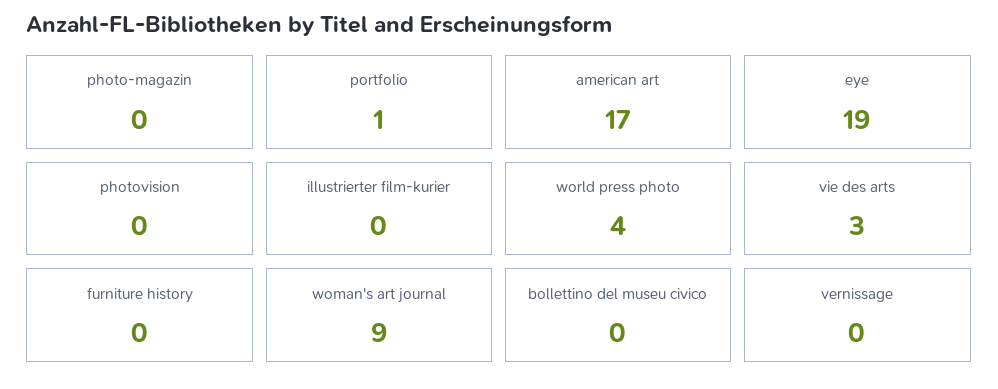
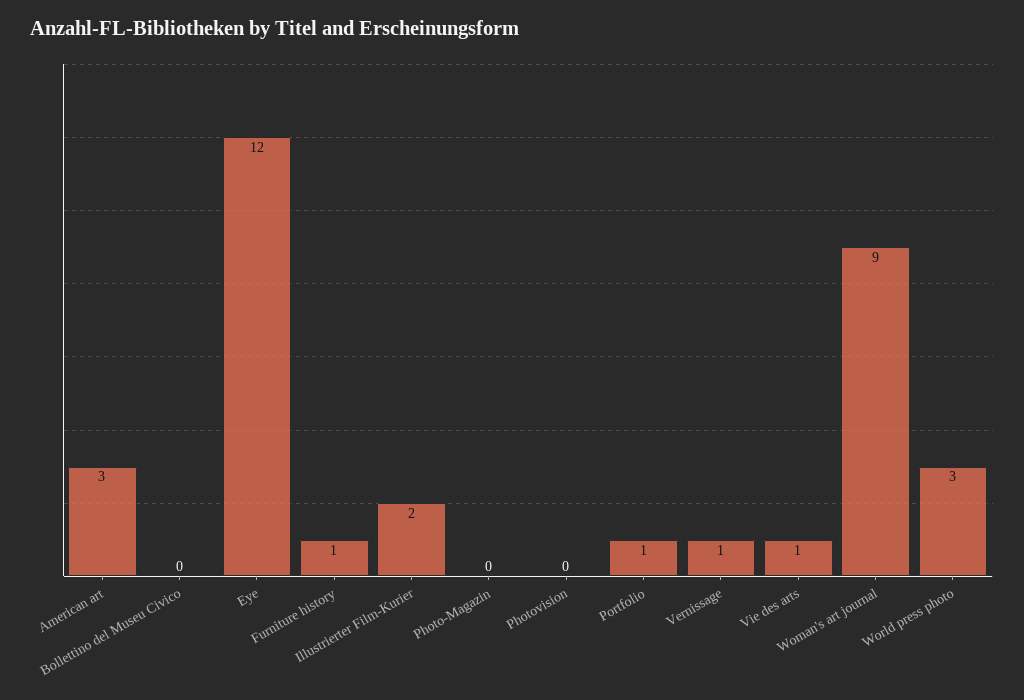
  {
    "photo-magazin": 0,
    "portfolio": 1,
-   "american art": 17,
+   "american art": 3,
-   "eye": 19,
+   "eye": 12,
    "photovision": 0,
-   "illustrierter film-kurier": 0,
+   "illustrierter film-kurier": 2,
-   "world press photo": 4,
+   "world press photo": 3,
-   "vie des arts": 3,
+   "vie des arts": 1,
-   "furniture history": 0,
+   "furniture history": 1,
    "woman's art journal": 9,
    "bollettino del museu civico": 0,
-   "vernissage": 0
+   "vernissage": 1
  }

